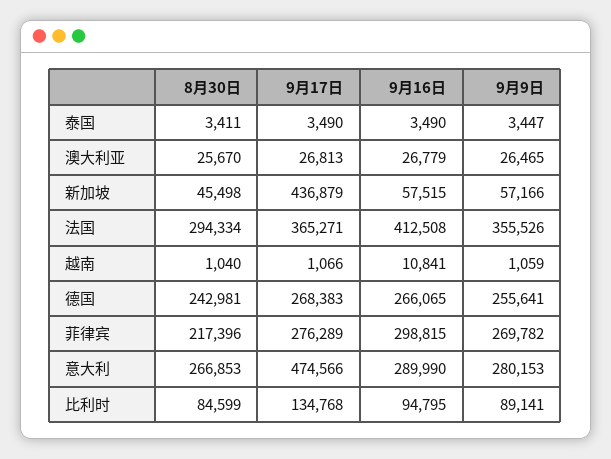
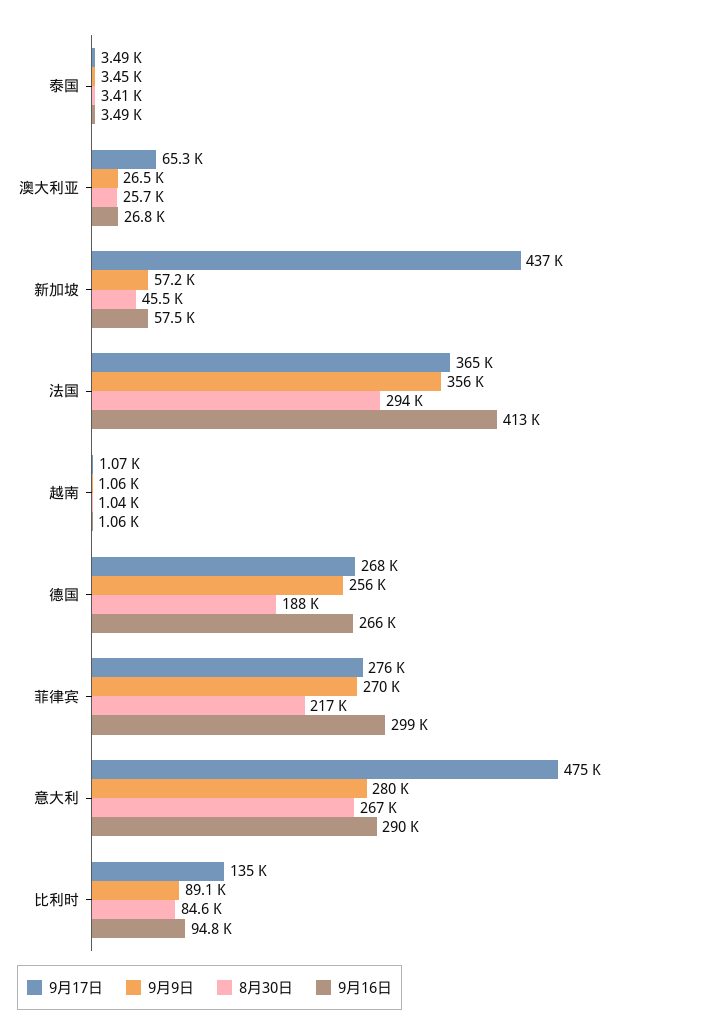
  {
    "8月30日": {
      "泰国": 3411,
      "澳大利亚": 25670,
      "新加坡": 45498,
      "法国": 294334,
      "越南": 1040,
-     "德国": 242981,
+     "德国": 188000,
      "菲律宾": 217396,
      "意大利": 266853,
      "比利时": 84599
    },
    "9月17日": {
      "泰国": 3490,
-     "澳大利亚": 26813,
+     "澳大利亚": 65300,
      "新加坡": 436879,
      "法国": 365271,
      "越南": 1066,
      "德国": 268383,
      "菲律宾": 276289,
      "意大利": 474566,
      "比利时": 134768
    },
    "9月16日": {
      "泰国": 3490,
      "澳大利亚": 26779,
      "新加坡": 57515,
      "法国": 412508,
-     "越南": 10841,
+     "越南": 1060,
      "德国": 266065,
      "菲律宾": 298815,
      "意大利": 289990,
      "比利时": 94795
    },
    "9月9日": {
      "泰国": 3447,
      "澳大利亚": 26465,
      "新加坡": 57166,
      "法国": 355526,
      "越南": 1059,
      "德国": 255641,
      "菲律宾": 269782,
      "意大利": 280153,
      "比利时": 89141
    }
  }

